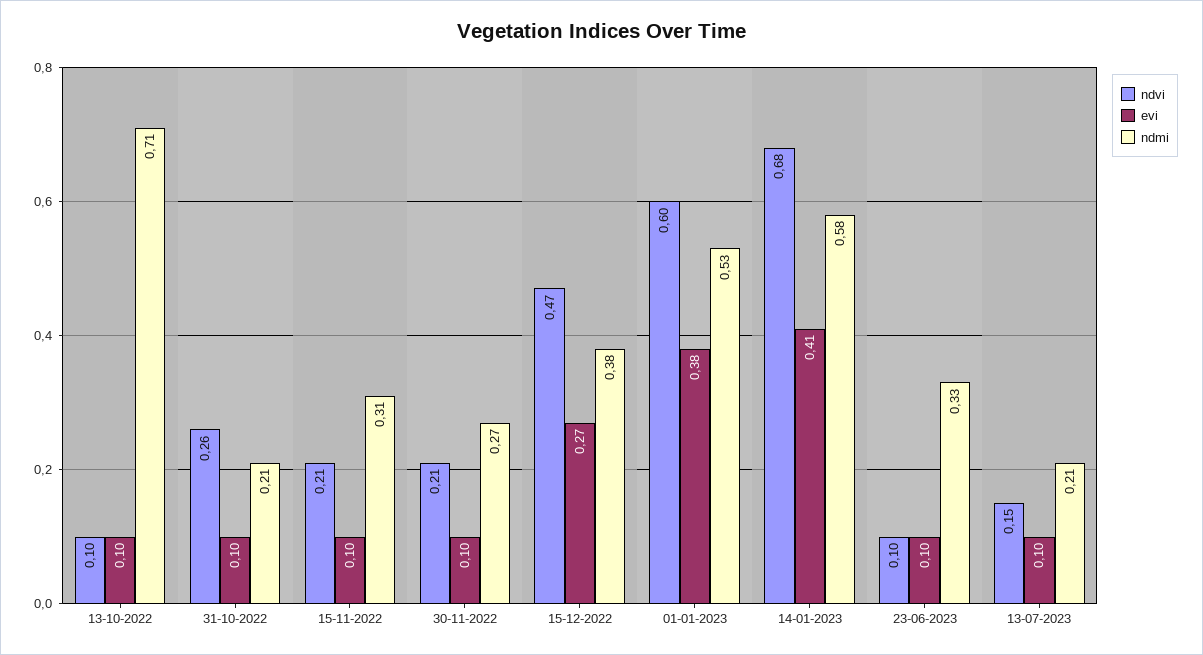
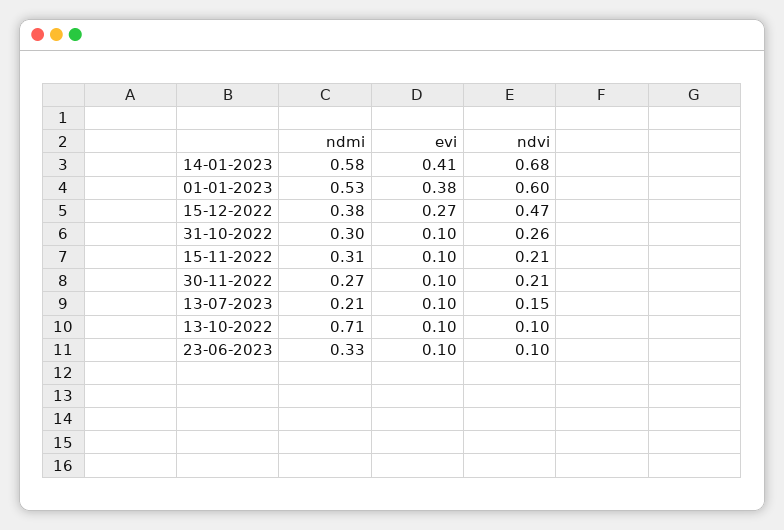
  {
    "ndvi": {
      "13-10-2022": 0.1,
      "31-10-2022": 0.26,
      "15-11-2022": 0.21,
      "30-11-2022": 0.21,
      "15-12-2022": 0.47,
      "01-01-2023": 0.6,
      "14-01-2023": 0.68,
      "23-06-2023": 0.1,
      "13-07-2023": 0.15
    },
    "evi": {
      "13-10-2022": 0.1,
      "31-10-2022": 0.1,
      "15-11-2022": 0.1,
      "30-11-2022": 0.1,
      "15-12-2022": 0.27,
      "01-01-2023": 0.38,
      "14-01-2023": 0.41,
      "23-06-2023": 0.1,
      "13-07-2023": 0.1
    },
    "ndmi": {
      "13-10-2022": 0.71,
-     "31-10-2022": 0.21,
+     "31-10-2022": 0.3,
      "15-11-2022": 0.31,
      "30-11-2022": 0.27,
      "15-12-2022": 0.38,
      "01-01-2023": 0.53,
      "14-01-2023": 0.58,
      "23-06-2023": 0.33,
      "13-07-2023": 0.21
    }
  }

